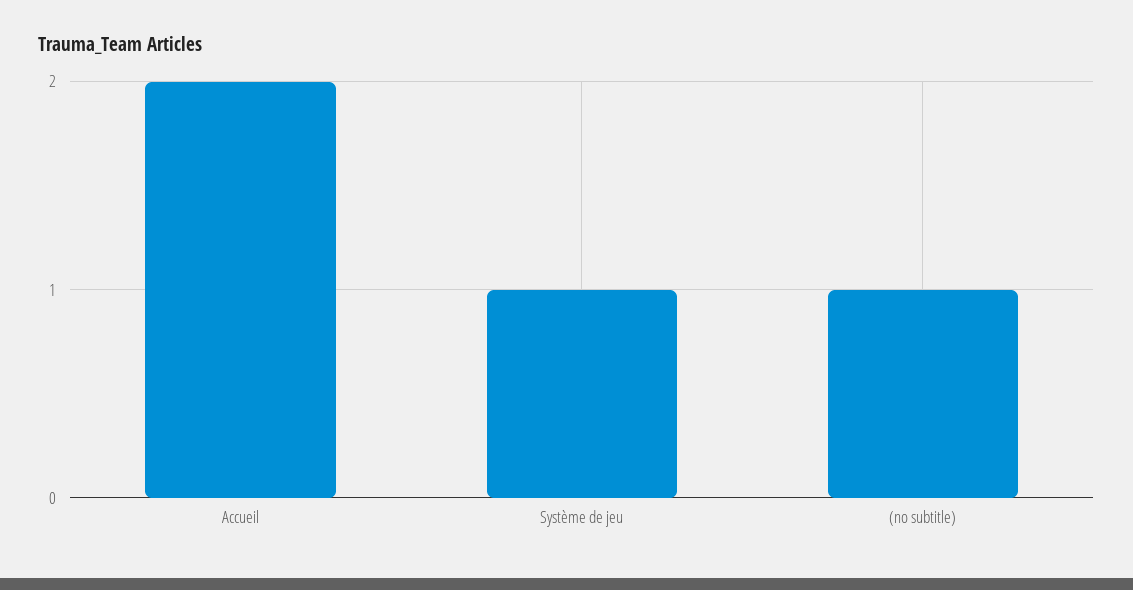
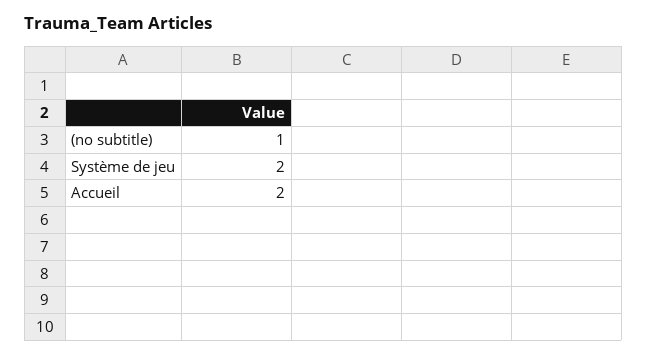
  {
    "Accueil": 2,
-   "Système de jeu": 1,
+   "Système de jeu": 2,
    "(no subtitle)": 1
  }

